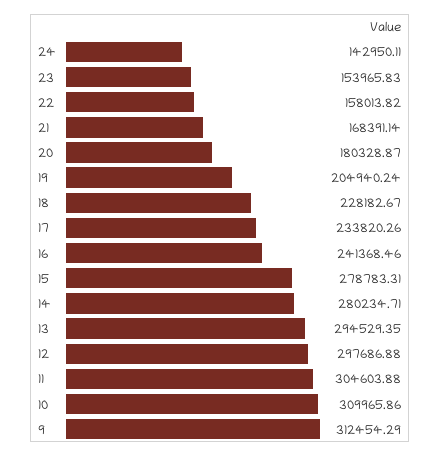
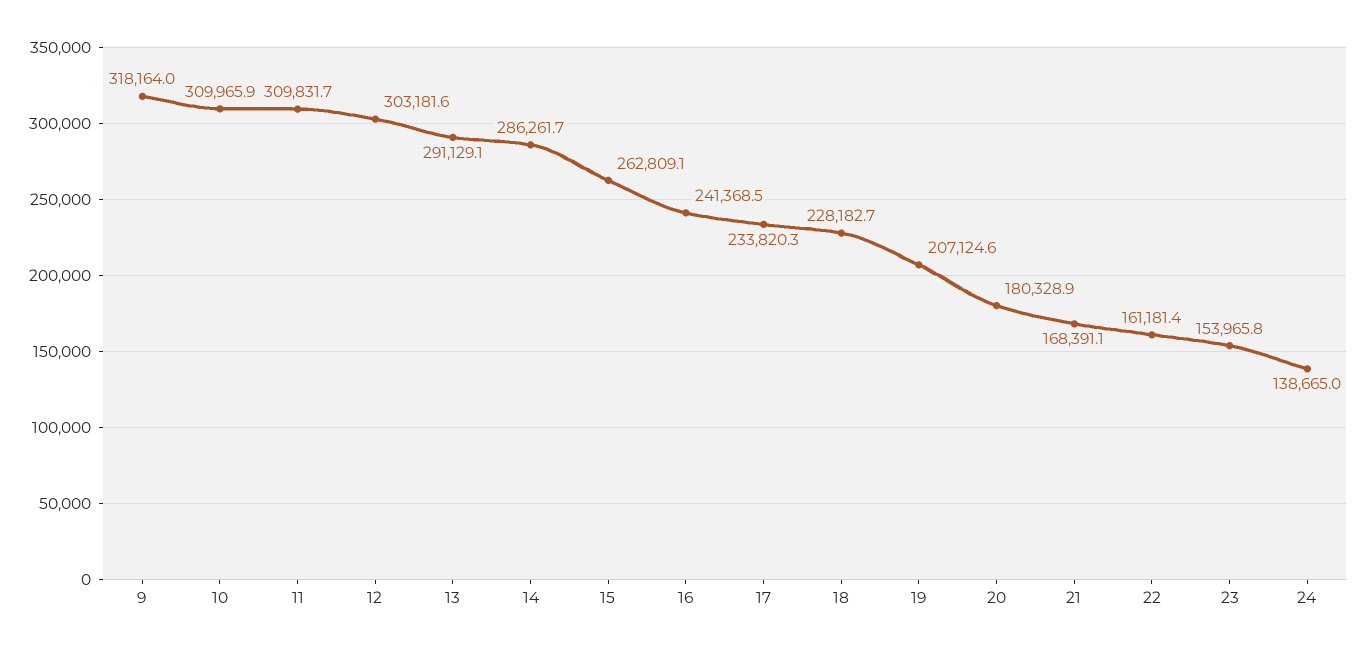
  {
-   "24": 142950.11,
+   "24": 138665,
    "23": 153965.83,
-   "22": 158013.82,
+   "22": 161181.4,
    "21": 168391.14,
    "20": 180328.87,
-   "19": 204940.24,
+   "19": 207124.6,
    "18": 228182.67,
    "17": 233820.26,
    "16": 241368.46,
-   "15": 278783.31,
+   "15": 262809.1,
-   "14": 280234.71,
+   "14": 286261.7,
-   "13": 294529.35,
+   "13": 291129.1,
-   "12": 297686.88,
+   "12": 303181.6,
-   "11": 304603.88,
+   "11": 309831.7,
    "10": 309965.86,
-   "9": 312454.29
+   "9": 318164
  }

